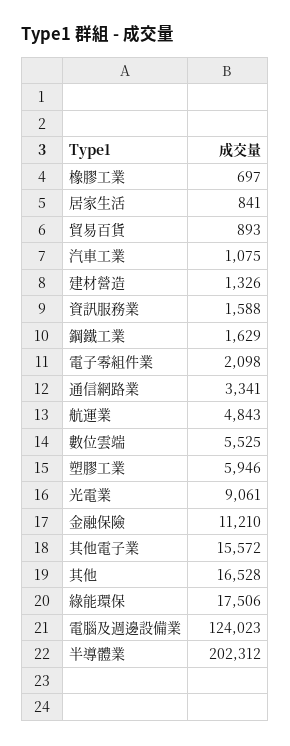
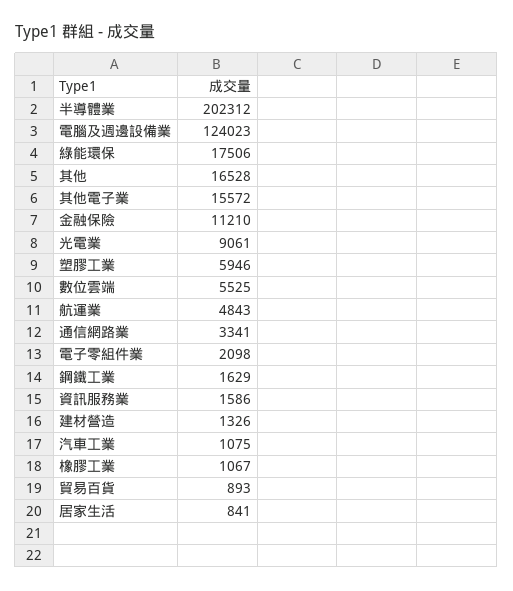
  {
-   "橡膠工業": 697,
+   "橡膠工業": 1067,
    "居家生活": 841,
    "貿易百貨": 893,
    "汽車工業": 1075,
    "建材營造": 1326,
-   "資訊服務業": 1588,
+   "資訊服務業": 1586,
    "鋼鐵工業": 1629,
    "電子零組件業": 2098,
    "通信網路業": 3341,
    "航運業": 4843,
    "數位雲端": 5525,
    "塑膠工業": 5946,
    "光電業": 9061,
    "金融保險": 11210,
    "其他電子業": 15572,
    "其他": 16528,
    "綠能環保": 17506,
    "電腦及週邊設備業": 124023,
    "半導體業": 202312
  }

